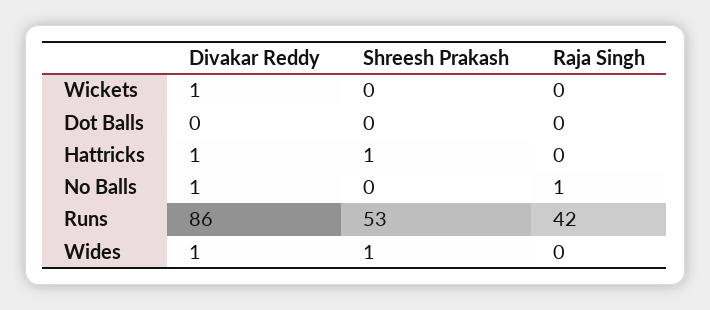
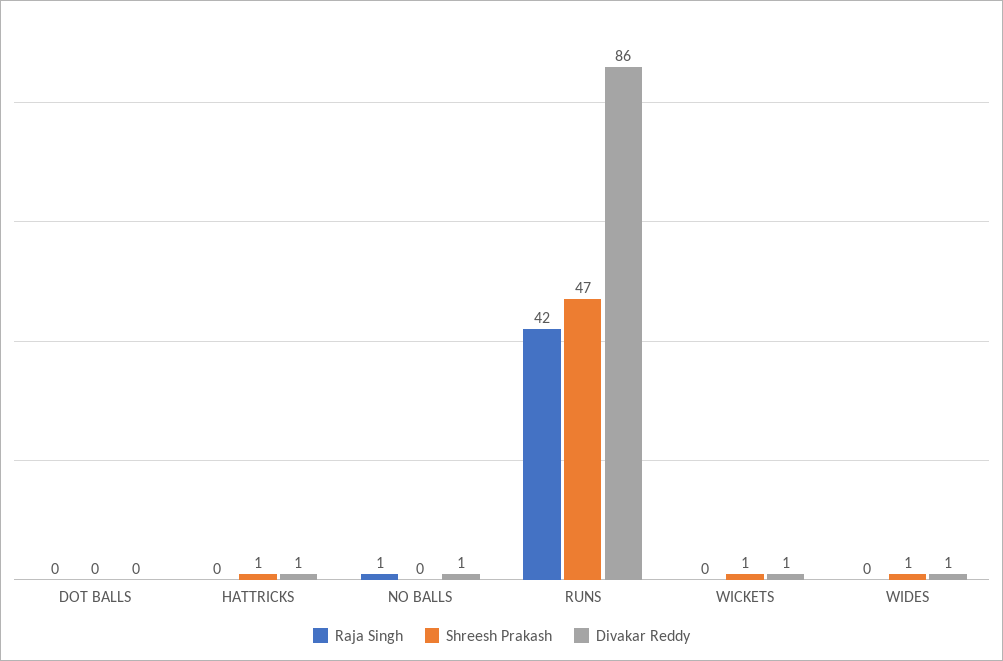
  {
    "Divakar Reddy": {
      "Wickets": 1,
      "Dot Balls": 0,
      "Hattricks": 1,
      "No Balls": 1,
      "Runs": 86,
      "Wides": 1
    },
    "Shreesh Prakash": {
-     "Wickets": 0,
+     "Wickets": 1,
      "Dot Balls": 0,
      "Hattricks": 1,
      "No Balls": 0,
-     "Runs": 53,
+     "Runs": 47,
      "Wides": 1
    },
    "Raja Singh": {
      "Wickets": 0,
      "Dot Balls": 0,
      "Hattricks": 0,
      "No Balls": 1,
      "Runs": 42,
      "Wides": 0
    }
  }

